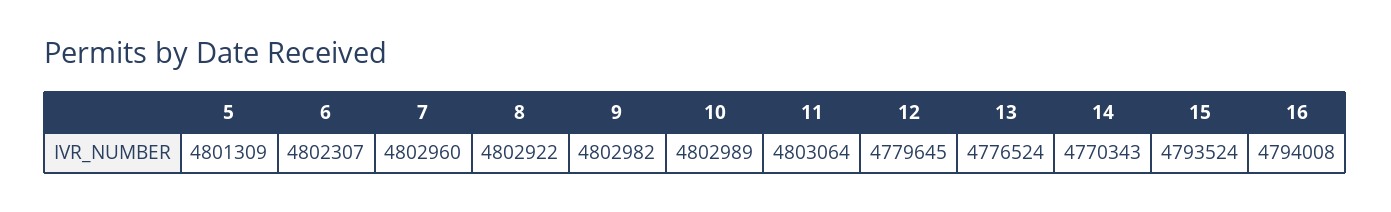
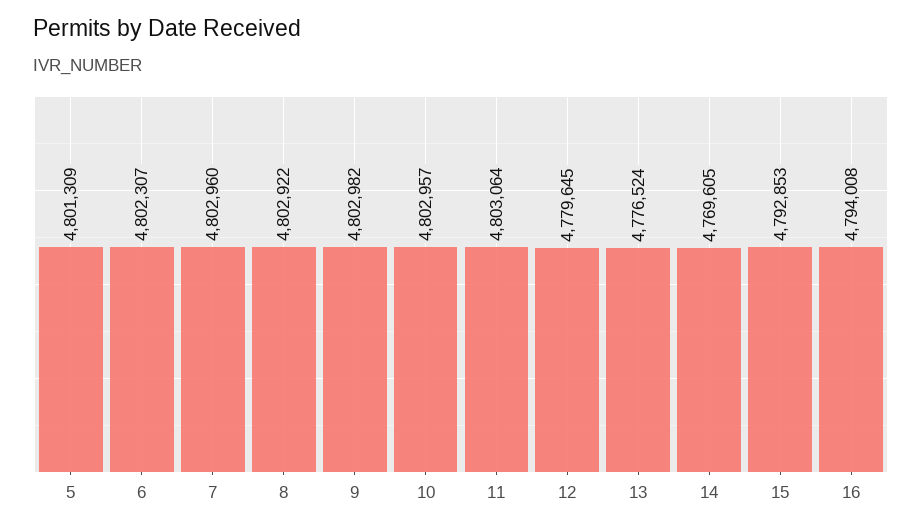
  {
    "5": 4801309,
    "6": 4802307,
    "7": 4802960,
    "8": 4802922,
    "9": 4802982,
-   "10": 4802989,
+   "10": 4802957,
    "11": 4803064,
    "12": 4779645,
    "13": 4776524,
-   "14": 4770343,
+   "14": 4769605,
-   "15": 4793524,
+   "15": 4792853,
    "16": 4794008
  }

